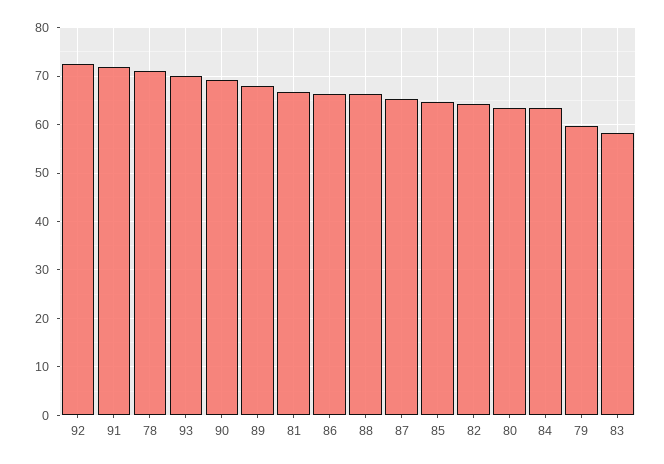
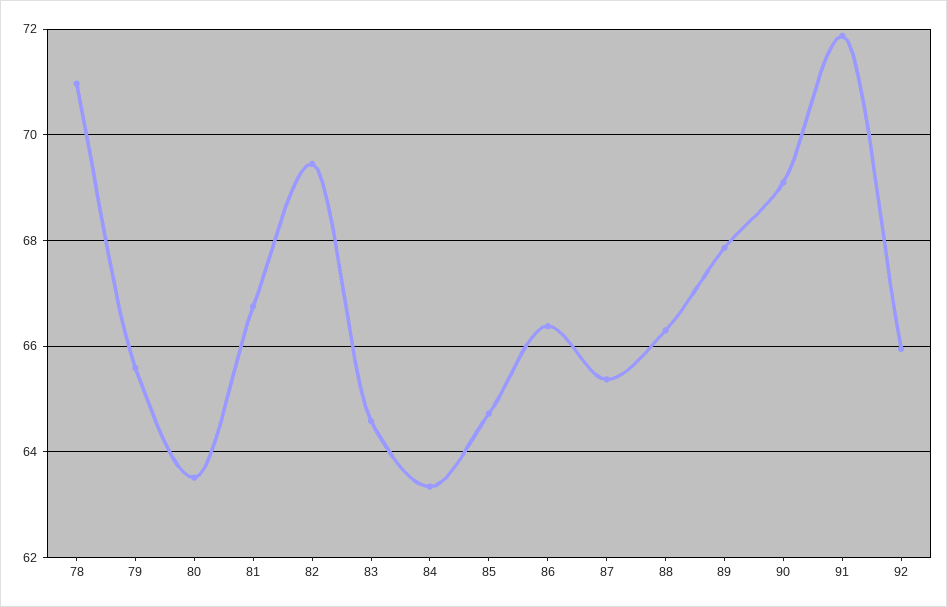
  {
-   "92": 72,
+   "92": 66,
    "91": 71.8,
    "78": 71,
-   "93": 70,
    "90": 69.2,
    "89": 67.8,
    "81": 66.8,
    "86": 66.4,
    "88": 66.4,
    "87": 65.4,
    "85": 64.8,
-   "82": 64,
+   "82": 69.4,
    "80": 63.6,
    "84": 63.4,
-   "79": 60,
+   "79": 65.6,
-   "83": 58
+   "83": 64.6
  }

